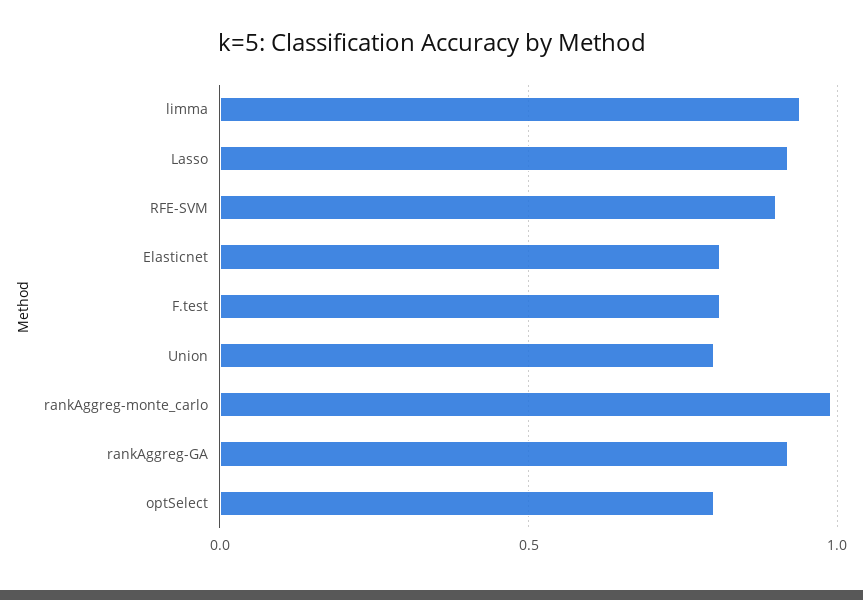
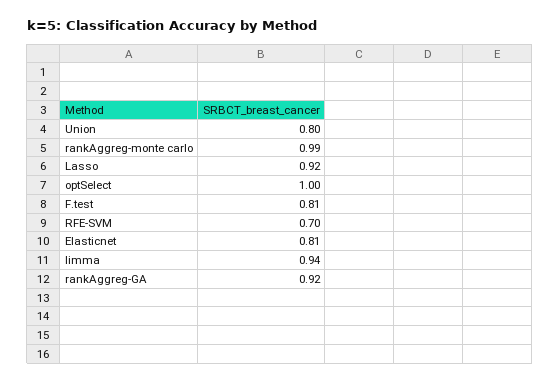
  {
    "limma": 0.94,
    "Lasso": 0.92,
-   "RFE-SVM": 0.9,
+   "RFE-SVM": 0.7,
    "Elasticnet": 0.81,
    "F.test": 0.81,
    "Union": 0.8,
    "rankAggreg-monte_carlo": 0.99,
    "rankAggreg-GA": 0.92,
-   "optSelect": 0.8
+   "optSelect": 1
  }

